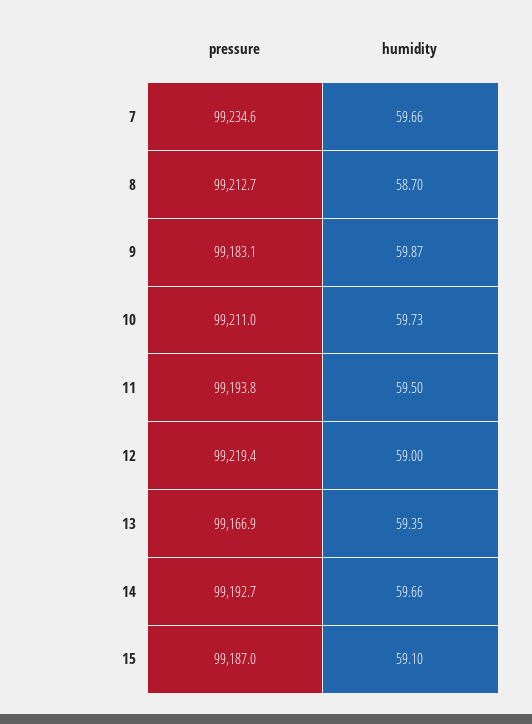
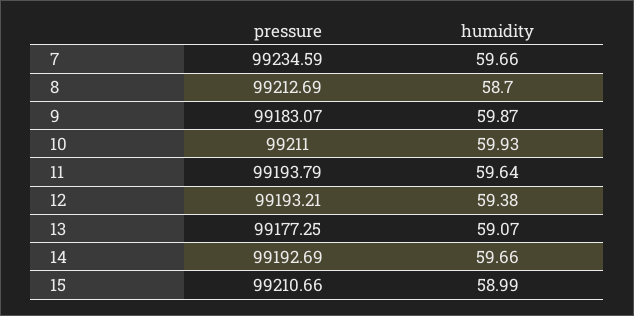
  {
    "pressure": {
      "7": 99234.59,
      "8": 99212.69,
      "9": 99183.07,
      "10": 99211,
      "11": 99193.79,
-     "12": 99219.4,
+     "12": 99193.21,
-     "13": 99166.9,
+     "13": 99177.25,
      "14": 99192.69,
-     "15": 99187
+     "15": 99210.66
    },
    "humidity": {
      "7": 59.66,
      "8": 58.7,
      "9": 59.87,
-     "10": 59.73,
+     "10": 59.93,
-     "11": 59.5,
+     "11": 59.64,
-     "12": 59,
+     "12": 59.38,
-     "13": 59.35,
+     "13": 59.07,
      "14": 59.66,
-     "15": 59.1
+     "15": 58.99
    }
  }

